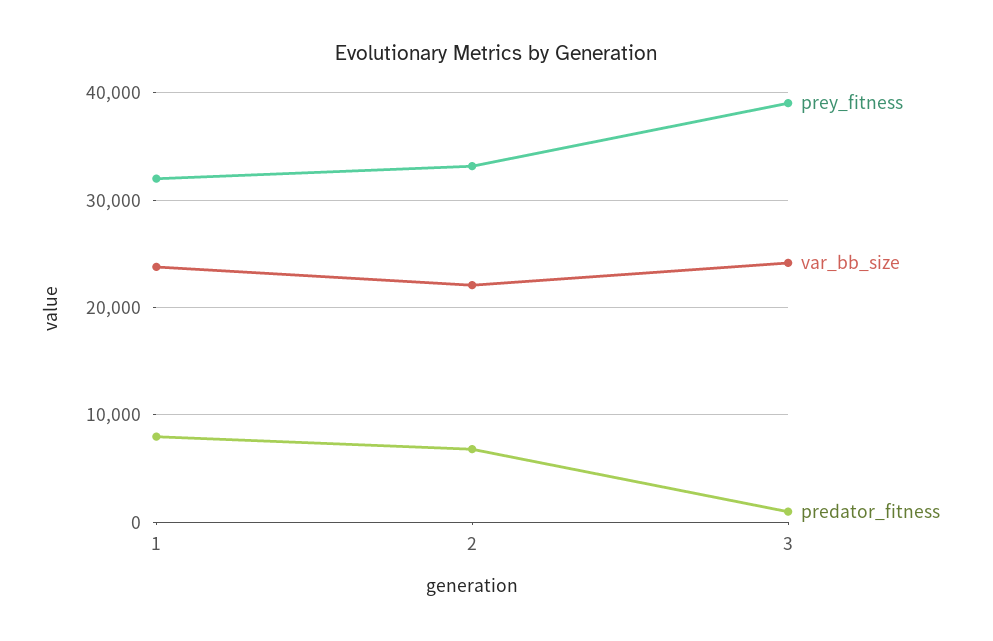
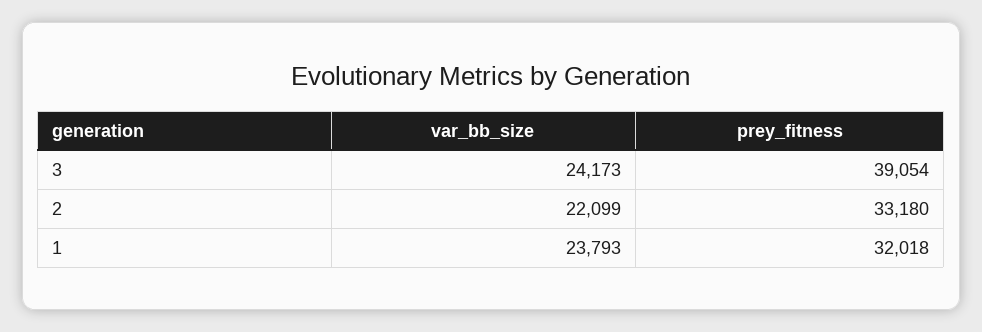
  {
    "prey_fitness": {
      "1": 32018,
      "2": 33180,
      "3": 39054
    },
    "var_bb_size": {
      "1": 23793,
      "2": 22099,
      "3": 24173
-   },
+   }
-   "predator_fitness": {
-     "1": 8000,
-     "2": 7000,
-     "3": 1000
-   }
  }

